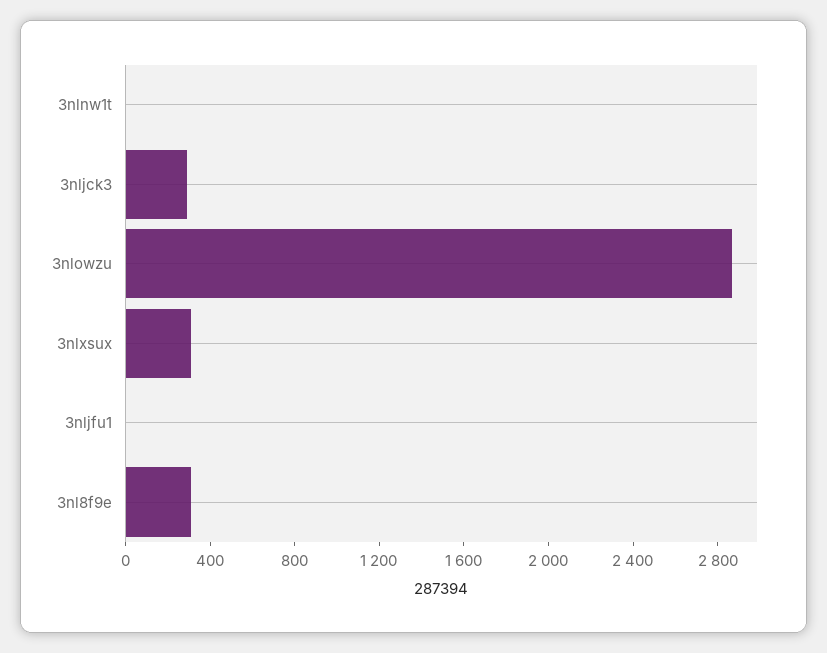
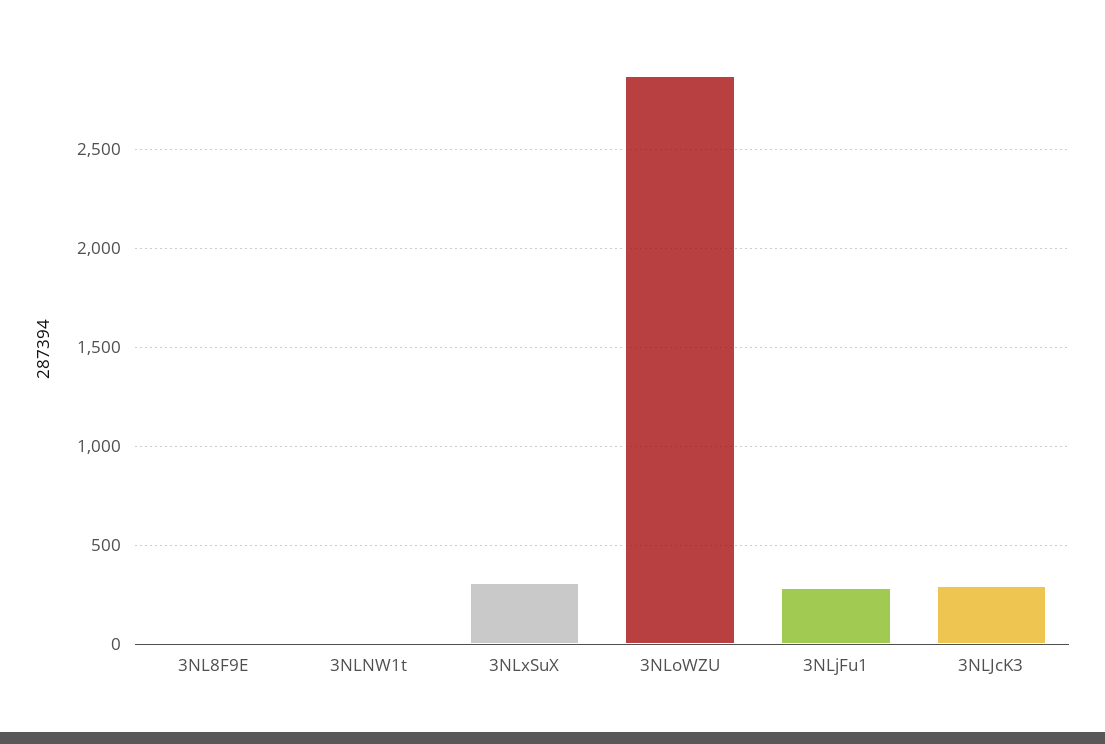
  {
    "3nlnw1t": 0,
    "3nljck3": 300,
    "3nlowzu": 2850,
    "3nlxsux": 300,
-   "3nljfu1": 0,
+   "3nljfu1": 300,
-   "3nl8f9e": 300
+   "3nl8f9e": 0
  }

